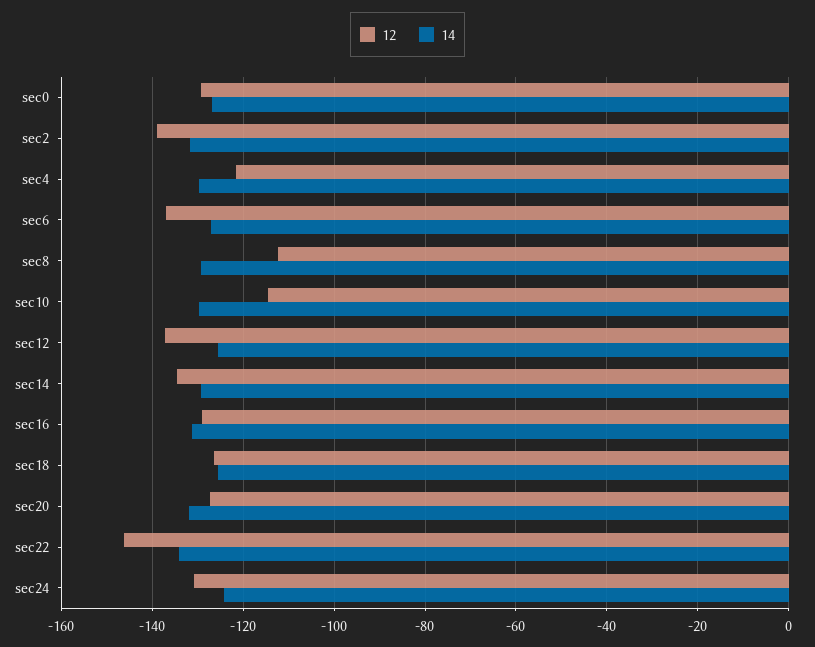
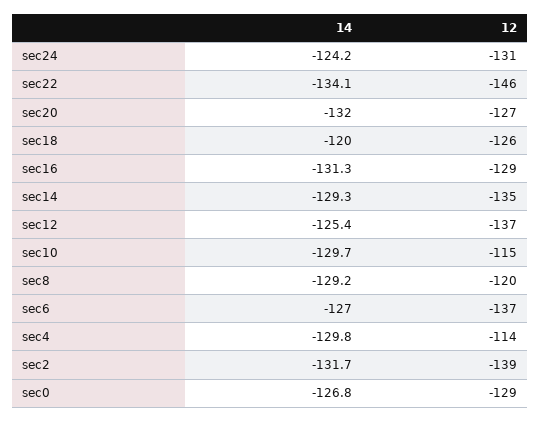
  {
    "12": {
      "sec0": -129,
      "sec2": -139,
-     "sec4": -122,
+     "sec4": -114,
      "sec6": -137,
-     "sec8": -112,
+     "sec8": -120,
      "sec10": -115,
      "sec12": -137,
      "sec14": -135,
      "sec16": -129,
      "sec18": -126,
      "sec20": -127,
      "sec22": -146,
      "sec24": -131
    },
    "14": {
      "sec0": -126.8,
      "sec2": -131.7,
      "sec4": -129.8,
      "sec6": -127,
      "sec8": -129.2,
      "sec10": -129.7,
      "sec12": -125.4,
      "sec14": -129.3,
      "sec16": -131.3,
-     "sec18": -126,
+     "sec18": -120,
      "sec20": -132,
      "sec22": -134.1,
      "sec24": -124.2
    }
  }

